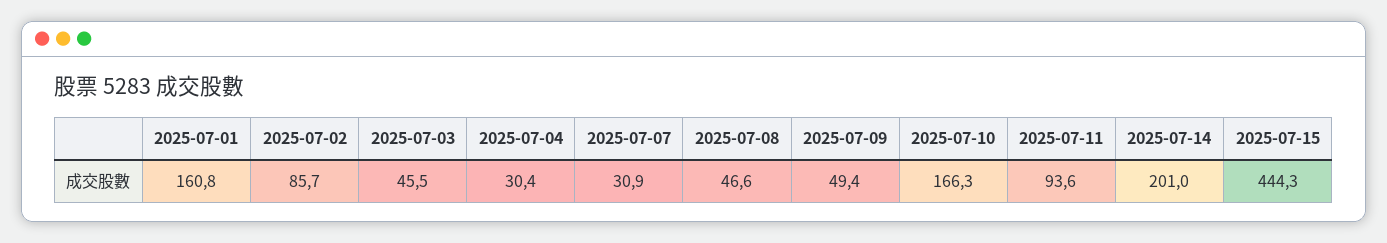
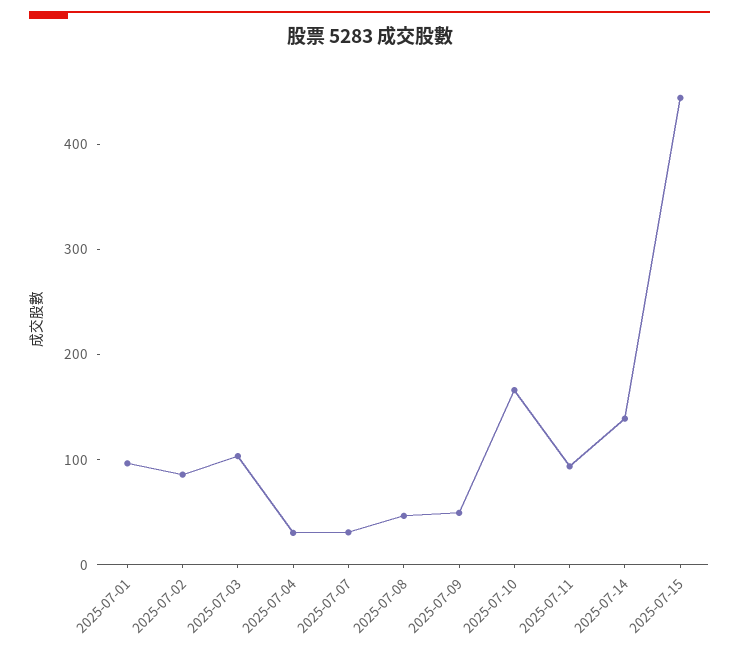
  {
-   "2025-07-01": 160.8,
+   "2025-07-01": 100,
    "2025-07-02": 85.7,
-   "2025-07-03": 45.5,
+   "2025-07-03": 100,
    "2025-07-04": 30.4,
    "2025-07-07": 30.9,
    "2025-07-08": 46.6,
    "2025-07-09": 49.4,
    "2025-07-10": 166.3,
    "2025-07-11": 93.6,
-   "2025-07-14": 201,
+   "2025-07-14": 140,
    "2025-07-15": 444.3
  }

